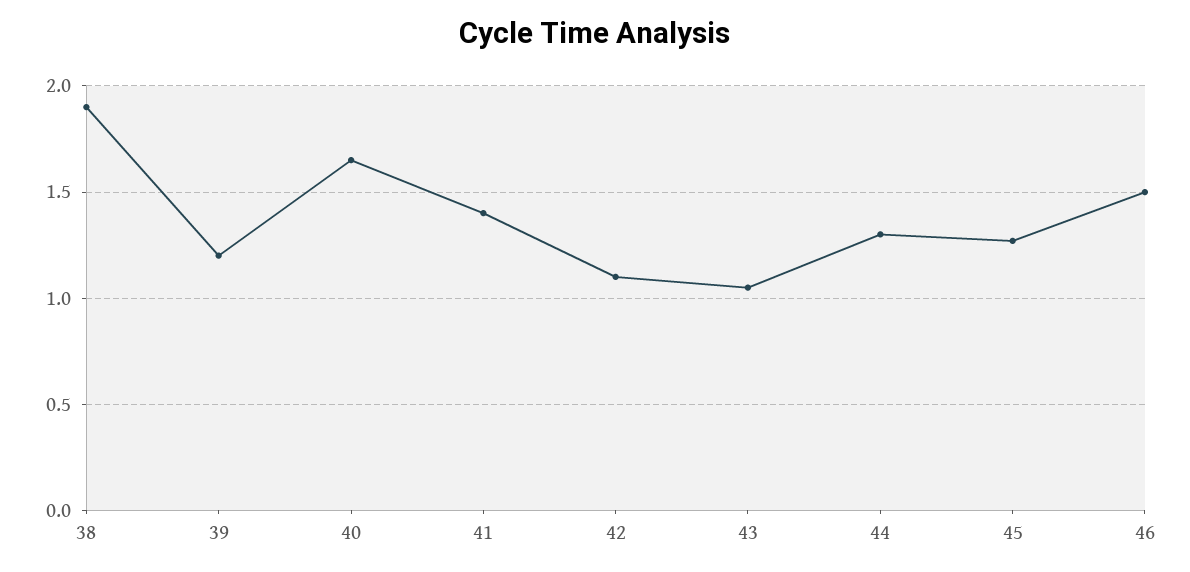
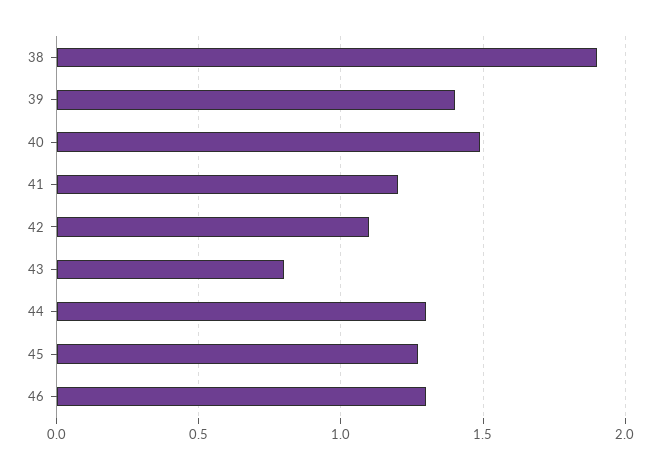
  {
    "38": 1.9,
-   "39": 1.2,
+   "39": 1.4,
-   "40": 1.65,
+   "40": 1.5,
-   "41": 1.4,
+   "41": 1.2,
    "42": 1.1,
-   "43": 1.05,
+   "43": 0.8,
    "44": 1.3,
    "45": 1.25,
-   "46": 1.5
+   "46": 1.3
  }

